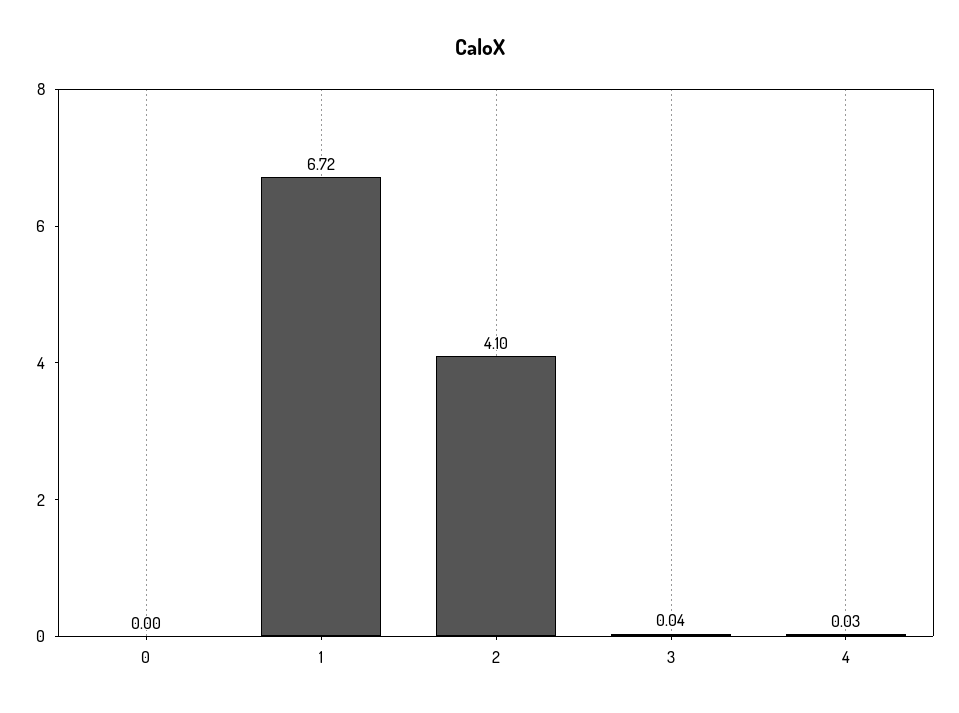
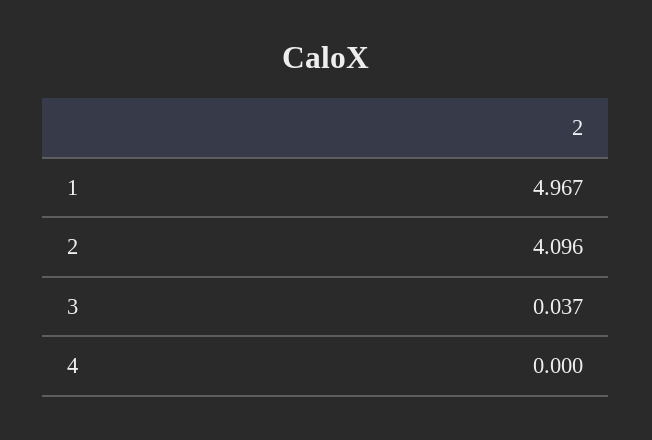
  {
-   "0": 0,
-   "1": 6.72,
+   "1": 4.967,
    "2": 4.096,
    "3": 0.037,
-   "4": 0.03
+   "4": 0
  }

